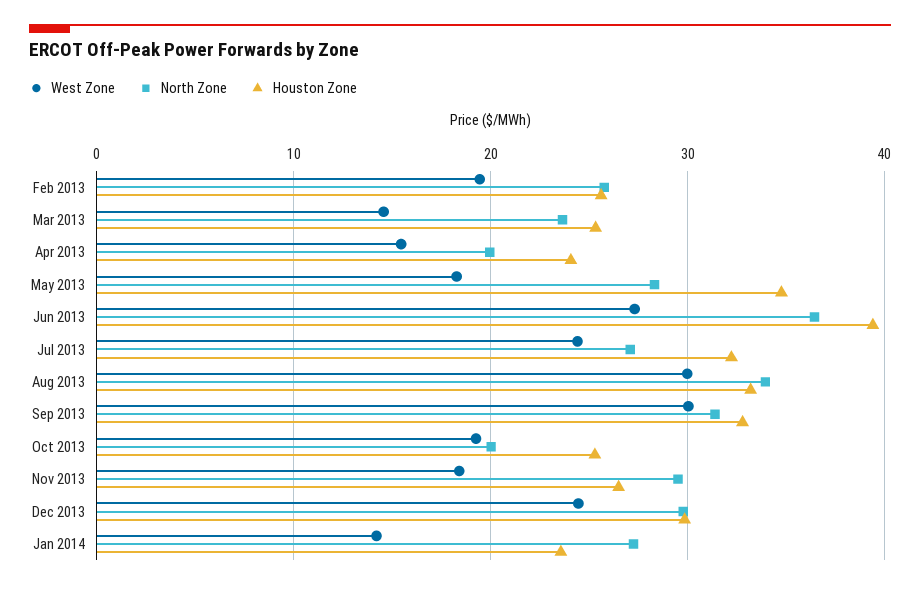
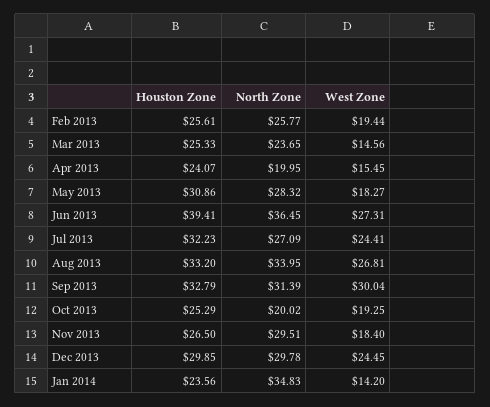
  {
    "West Zone": {
      "Feb 2013": 19.44,
      "Mar 2013": 14.56,
      "Apr 2013": 15.45,
      "May 2013": 18.27,
      "Jun 2013": 27.31,
      "Jul 2013": 24.41,
-     "Aug 2013": 30,
+     "Aug 2013": 26.81,
      "Sep 2013": 30.04,
      "Oct 2013": 19.25,
      "Nov 2013": 18.4,
      "Dec 2013": 24.45,
      "Jan 2014": 14.2
    },
    "North Zone": {
      "Feb 2013": 25.77,
      "Mar 2013": 23.65,
      "Apr 2013": 19.95,
      "May 2013": 28.32,
      "Jun 2013": 36.45,
      "Jul 2013": 27.09,
      "Aug 2013": 33.95,
      "Sep 2013": 31.39,
      "Oct 2013": 20.02,
      "Nov 2013": 29.51,
      "Dec 2013": 29.78,
-     "Jan 2014": 27
+     "Jan 2014": 34.83
    },
    "Houston Zone": {
      "Feb 2013": 25.61,
      "Mar 2013": 25.33,
      "Apr 2013": 24.07,
-     "May 2013": 35,
+     "May 2013": 30.86,
      "Jun 2013": 39.41,
      "Jul 2013": 32.23,
      "Aug 2013": 33.2,
      "Sep 2013": 32.79,
      "Oct 2013": 25.29,
      "Nov 2013": 26.5,
      "Dec 2013": 29.85,
      "Jan 2014": 23.56
    }
  }

